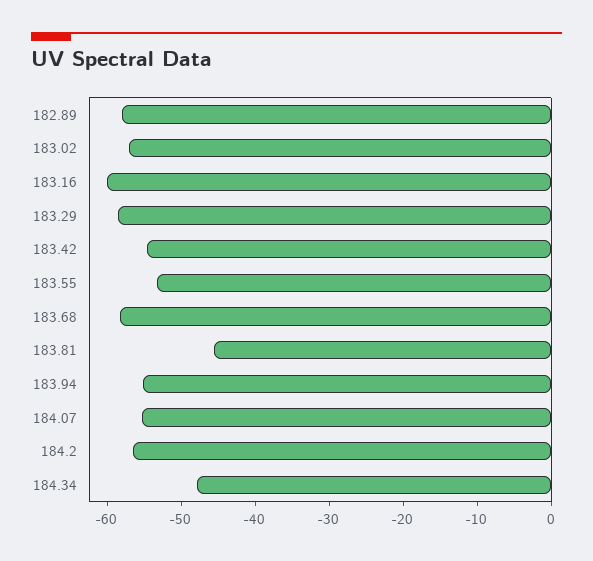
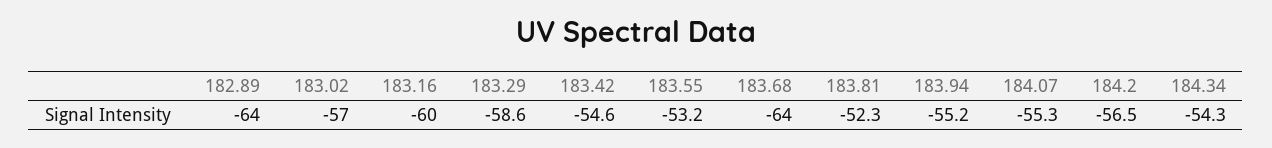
  {
-   "182.89": -58,
+   "182.89": -64,
    "183.02": -57,
    "183.16": -60,
    "183.29": -58.6,
    "183.42": -54.6,
    "183.55": -53.2,
-   "183.68": -58,
+   "183.68": -64,
-   "183.81": -46,
+   "183.81": -52.3,
    "183.94": -55.2,
    "184.07": -55.3,
    "184.2": -56.5,
-   "184.34": -48
+   "184.34": -54.3
  }

